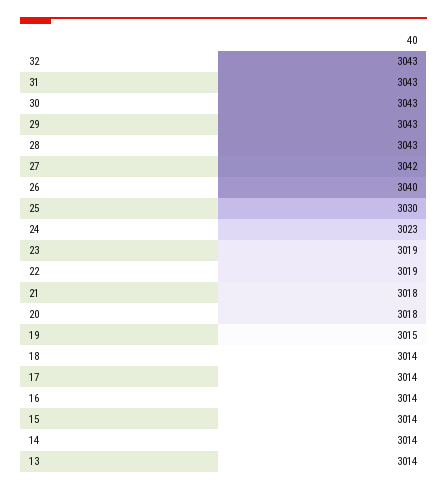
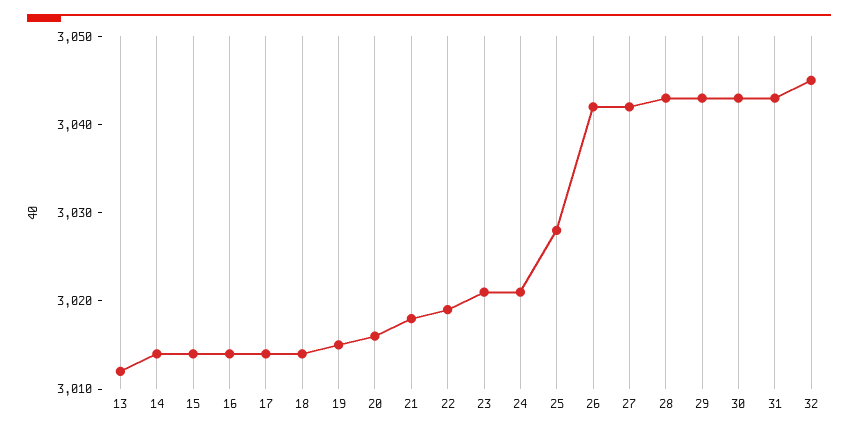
  {
-   "32": 3043,
+   "32": 3045,
    "31": 3043,
    "30": 3043,
    "29": 3043,
    "28": 3043,
    "27": 3042,
-   "26": 3040,
+   "26": 3042,
-   "25": 3030,
+   "25": 3028,
-   "24": 3023,
+   "24": 3021,
-   "23": 3019,
+   "23": 3021,
    "22": 3019,
    "21": 3018,
-   "20": 3018,
+   "20": 3016,
    "19": 3015,
    "18": 3014,
    "17": 3014,
    "16": 3014,
    "15": 3014,
    "14": 3014,
-   "13": 3014
+   "13": 3012
  }

